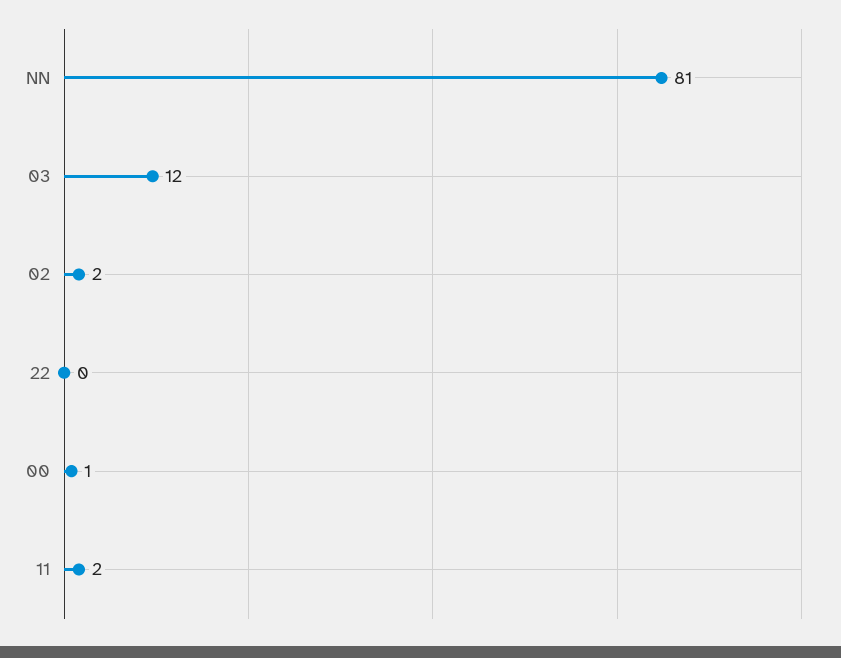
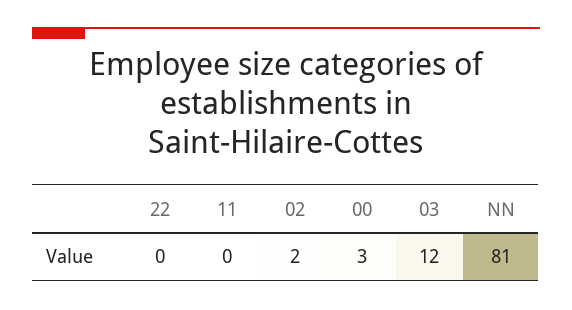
  {
    "NN": 81,
    "03": 12,
    "02": 2,
    "22": 0,
-   "00": 1,
+   "00": 3,
-   "11": 2
+   "11": 0
  }

